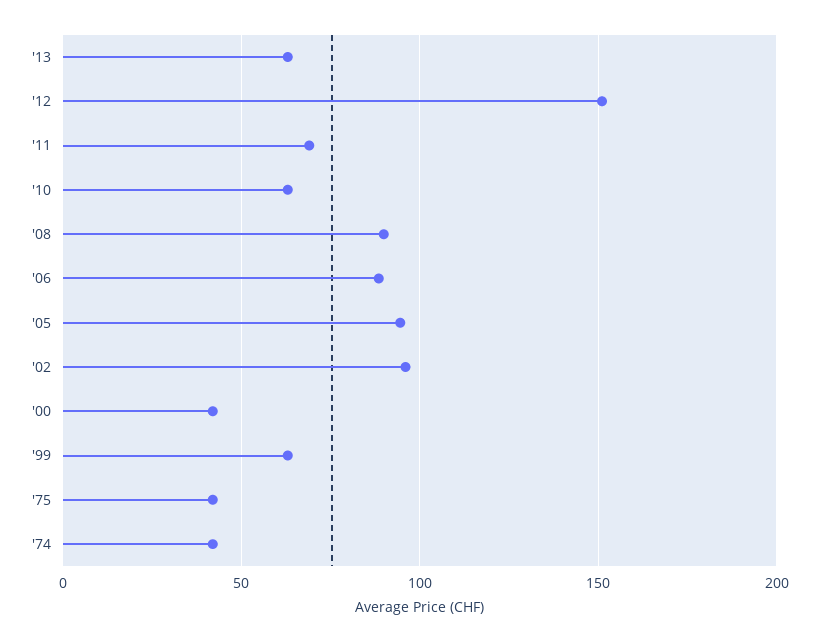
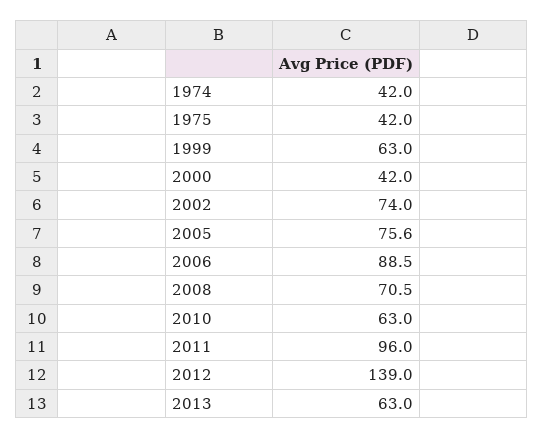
  {
    "'13": 63,
-   "'12": 150,
+   "'12": 139,
-   "'11": 70,
+   "'11": 96,
    "'10": 63,
-   "'08": 90,
+   "'08": 70.5,
    "'06": 88.5,
-   "'05": 95,
+   "'05": 75.6,
-   "'02": 95,
+   "'02": 74,
    "'00": 42,
    "'99": 63,
    "'75": 42,
    "'74": 42
  }

